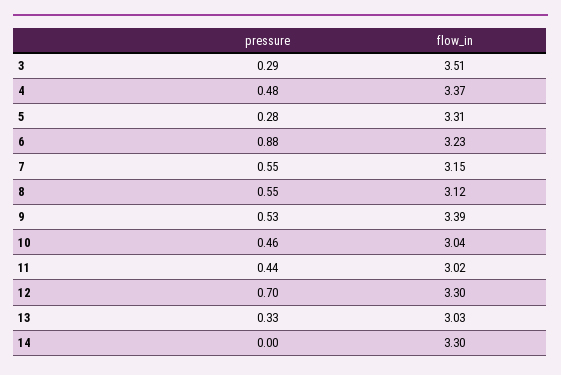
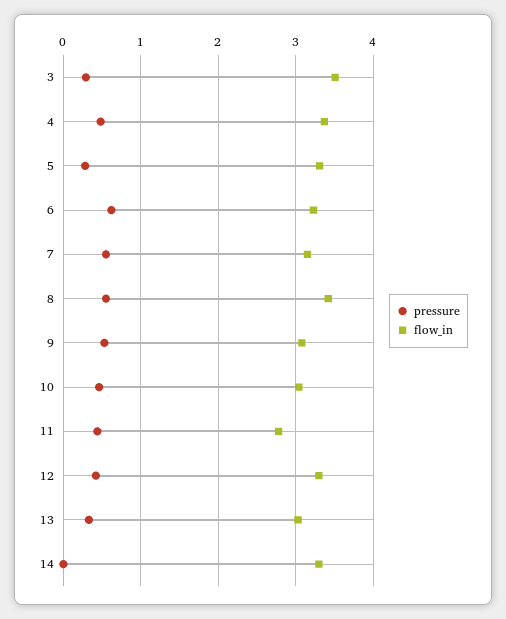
  {
    "pressure": {
      "3": 0.29,
      "4": 0.48,
      "5": 0.28,
-     "6": 0.88,
+     "6": 0.6,
      "7": 0.55,
      "8": 0.55,
      "9": 0.53,
      "10": 0.46,
      "11": 0.44,
-     "12": 0.7,
+     "12": 0.4,
      "13": 0.33,
      "14": 0
    },
    "flow_in": {
      "3": 3.51,
      "4": 3.37,
      "5": 3.31,
      "6": 3.23,
      "7": 3.15,
-     "8": 3.12,
+     "8": 3.4,
-     "9": 3.39,
+     "9": 3.1,
      "10": 3.04,
-     "11": 3.02,
+     "11": 2.8,
      "12": 3.3,
      "13": 3.03,
      "14": 3.3
    }
  }

